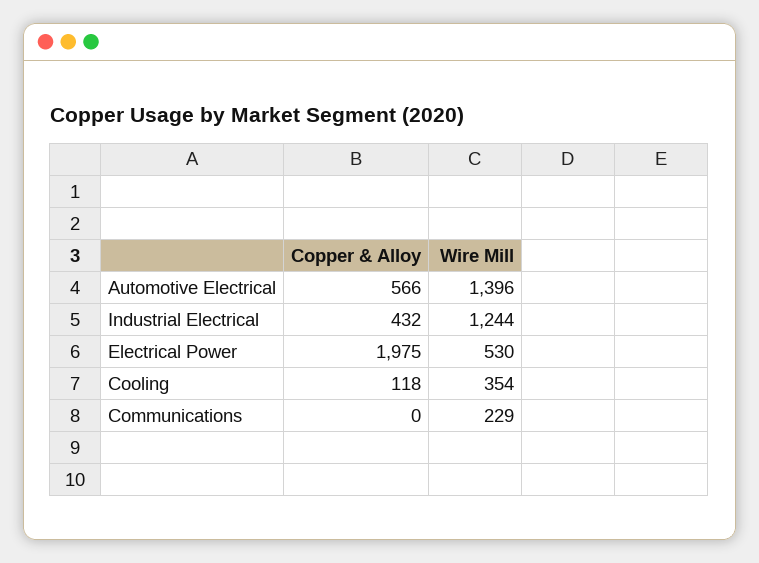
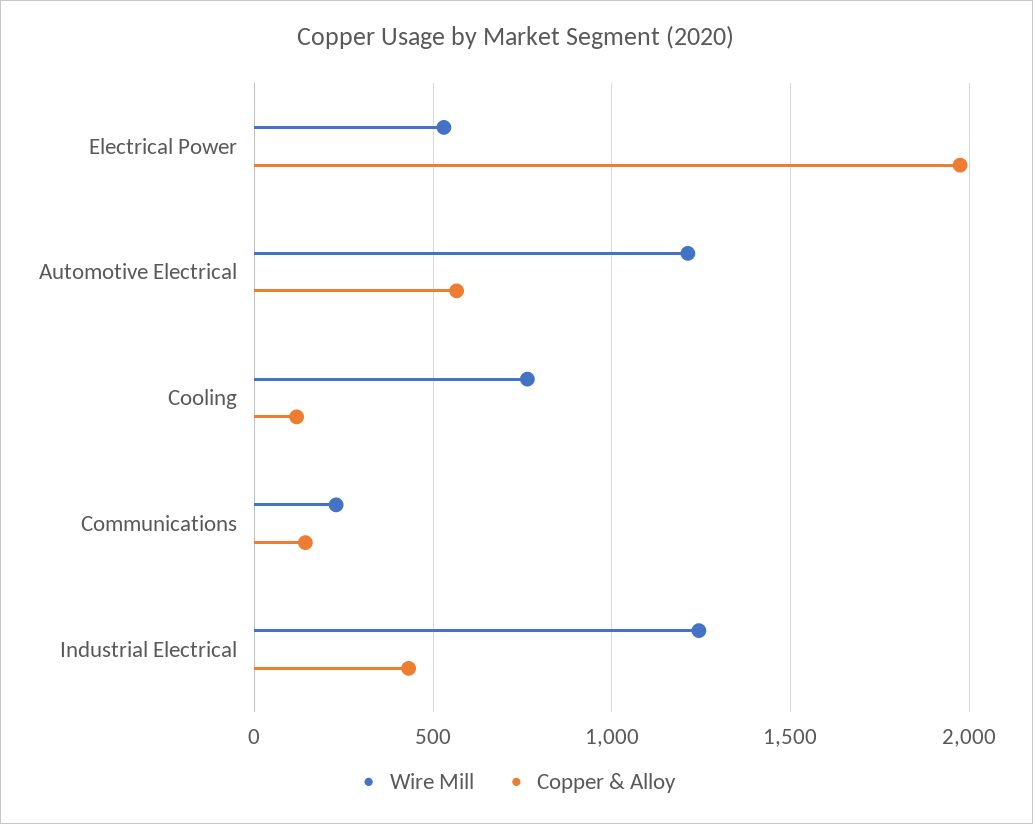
  {
    "Copper & Alloy": {
      "Automotive Electrical": 566,
      "Industrial Electrical": 432,
      "Electrical Power": 1975,
      "Cooling": 118,
-     "Communications": 0
+     "Communications": 150
    },
    "Wire Mill": {
-     "Automotive Electrical": 1396,
+     "Automotive Electrical": 1200,
      "Industrial Electrical": 1244,
      "Electrical Power": 530,
-     "Cooling": 354,
+     "Cooling": 750,
      "Communications": 229
    }
  }

